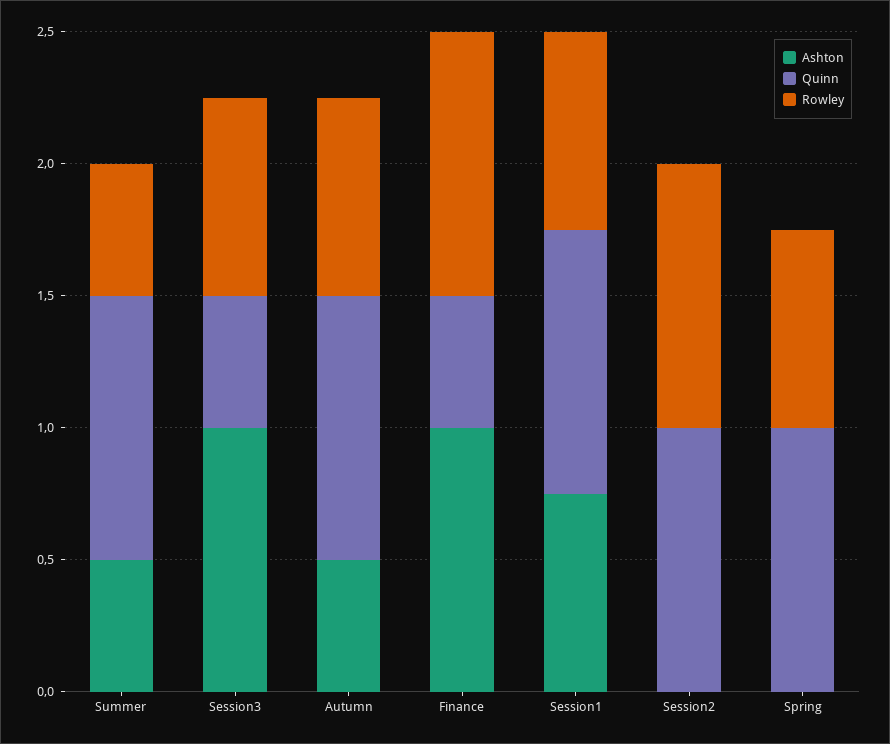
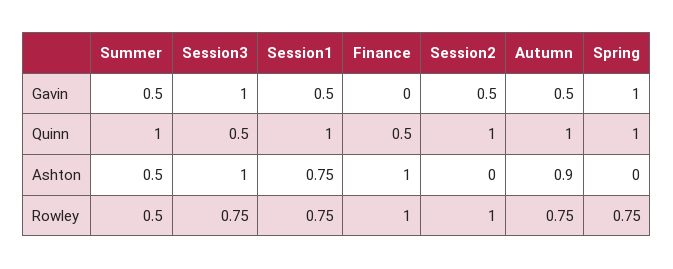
  {
    "Ashton": {
      "Summer": 0.5,
      "Session3": 1,
-     "Autumn": 0.5,
+     "Autumn": 0.9,
      "Finance": 1,
      "Session1": 0.75,
      "Session2": 0,
      "Spring": 0
    },
    "Quinn": {
      "Summer": 1,
      "Session3": 0.5,
      "Autumn": 1,
      "Finance": 0.5,
      "Session1": 1,
      "Session2": 1,
      "Spring": 1
    },
    "Rowley": {
      "Summer": 0.5,
      "Session3": 0.75,
      "Autumn": 0.75,
      "Finance": 1,
      "Session1": 0.75,
      "Session2": 1,
      "Spring": 0.75
-   }
+   },
+   "Gavin": {
+     "Summer": 0.5,
+     "Session3": 1,
+     "Session1": 0.5,
+     "Finance": 0,
+     "Session2": 0.5,
+     "Autumn": 0.5,
+     "Spring": 1
+   }
  }

